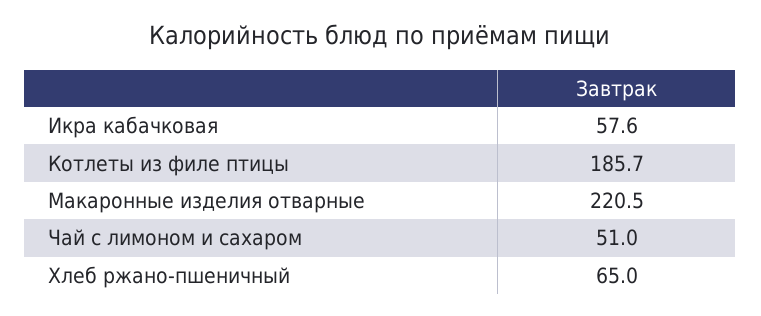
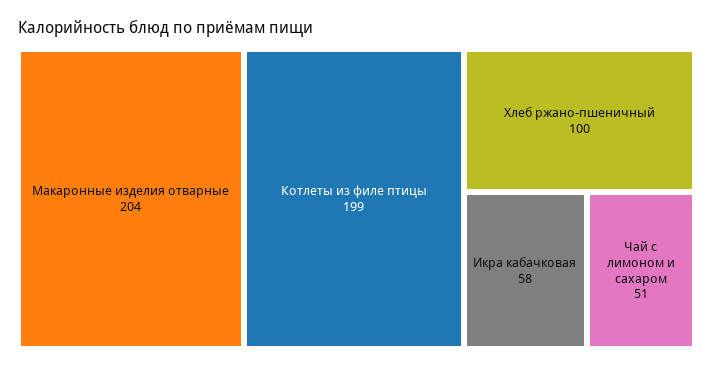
  {
    "Икра кабачковая": 57.6,
-   "Котлеты из филе птицы": 185.7,
+   "Котлеты из филе птицы": 199,
-   "Макаронные изделия отварные": 220.5,
+   "Макаронные изделия отварные": 204,
    "Чай с лимоном и сахаром": 51,
-   "Хлеб ржано-пшеничный": 65
+   "Хлеб ржано-пшеничный": 100
  }

